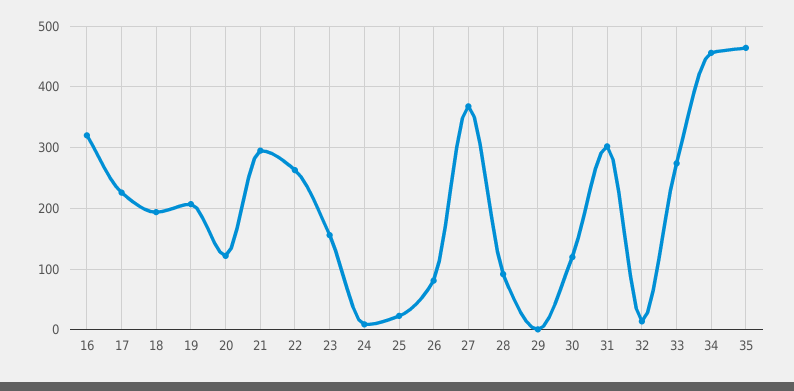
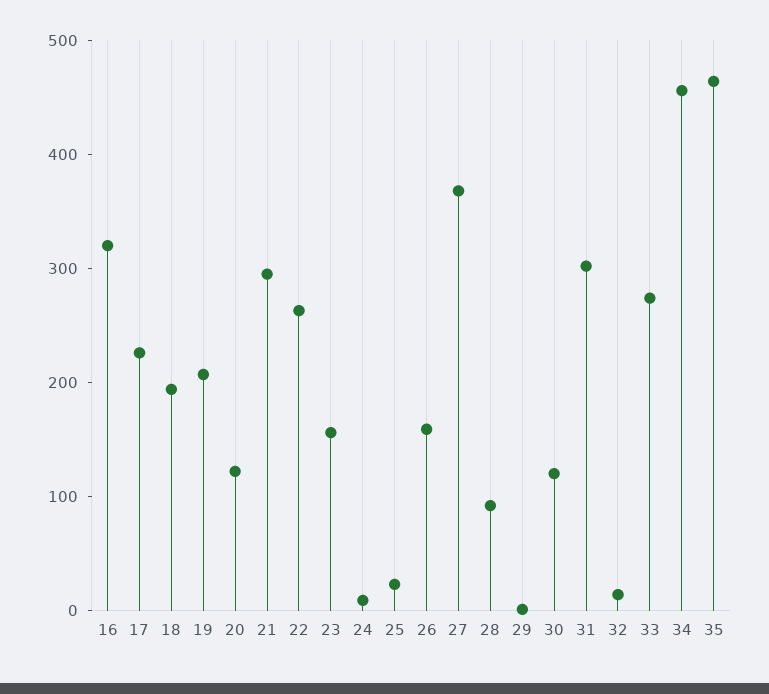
  {
    "16": 320,
    "17": 230,
    "18": 190,
    "19": 210,
    "20": 120,
    "21": 300,
    "22": 260,
    "23": 160,
    "24": 10,
    "25": 20,
-   "26": 80,
+   "26": 160,
    "27": 370,
    "28": 90,
    "29": 0,
    "30": 120,
    "31": 300,
    "32": 10,
    "33": 270,
    "34": 460,
    "35": 460
  }

